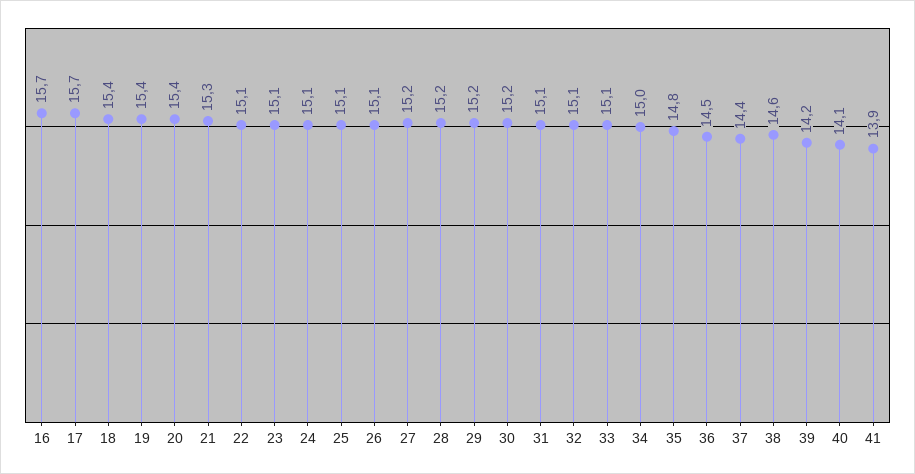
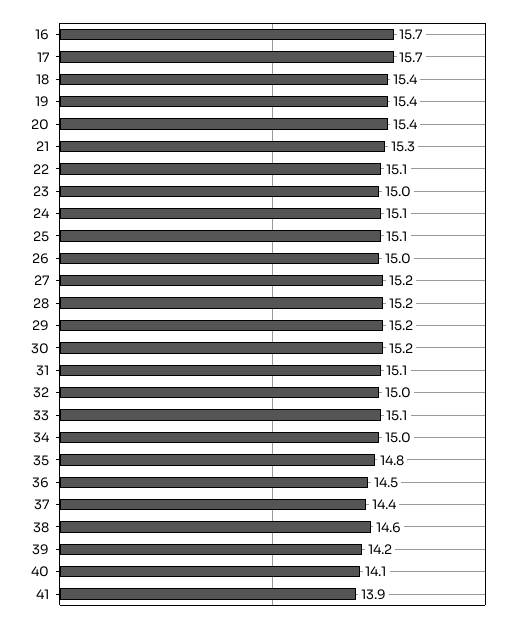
  {
    "16": 15.7,
    "17": 15.7,
    "18": 15.4,
    "19": 15.4,
    "20": 15.4,
    "21": 15.3,
    "22": 15.1,
-   "23": 15.1,
+   "23": 15,
    "24": 15.1,
    "25": 15.1,
-   "26": 15.1,
+   "26": 15,
    "27": 15.2,
    "28": 15.2,
    "29": 15.2,
    "30": 15.2,
    "31": 15.1,
-   "32": 15.1,
+   "32": 15,
    "33": 15.1,
    "34": 15,
    "35": 14.8,
    "36": 14.5,
    "37": 14.4,
    "38": 14.6,
    "39": 14.2,
    "40": 14.1,
    "41": 13.9
  }

